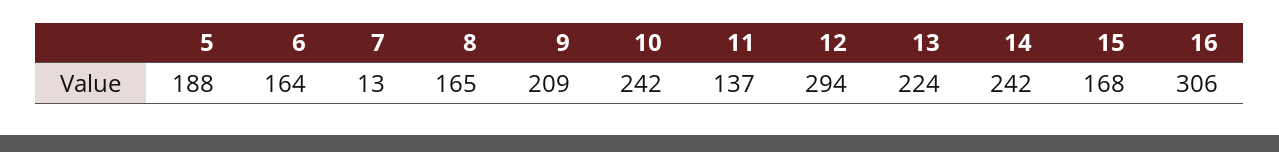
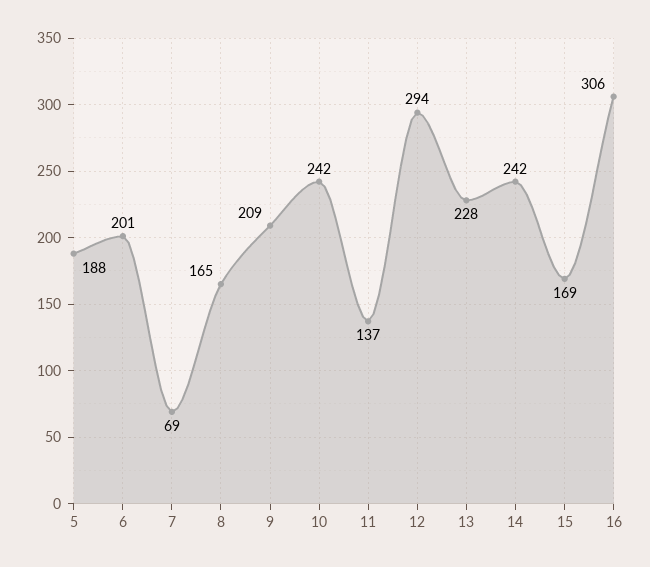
  {
    "5": 188,
-   "6": 164,
+   "6": 201,
-   "7": 13,
+   "7": 69,
    "8": 165,
    "9": 209,
    "10": 242,
    "11": 137,
    "12": 294,
-   "13": 224,
+   "13": 228,
    "14": 242,
-   "15": 168,
+   "15": 169,
    "16": 306
  }

